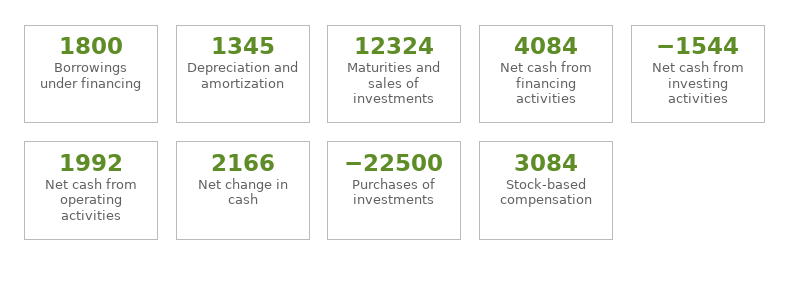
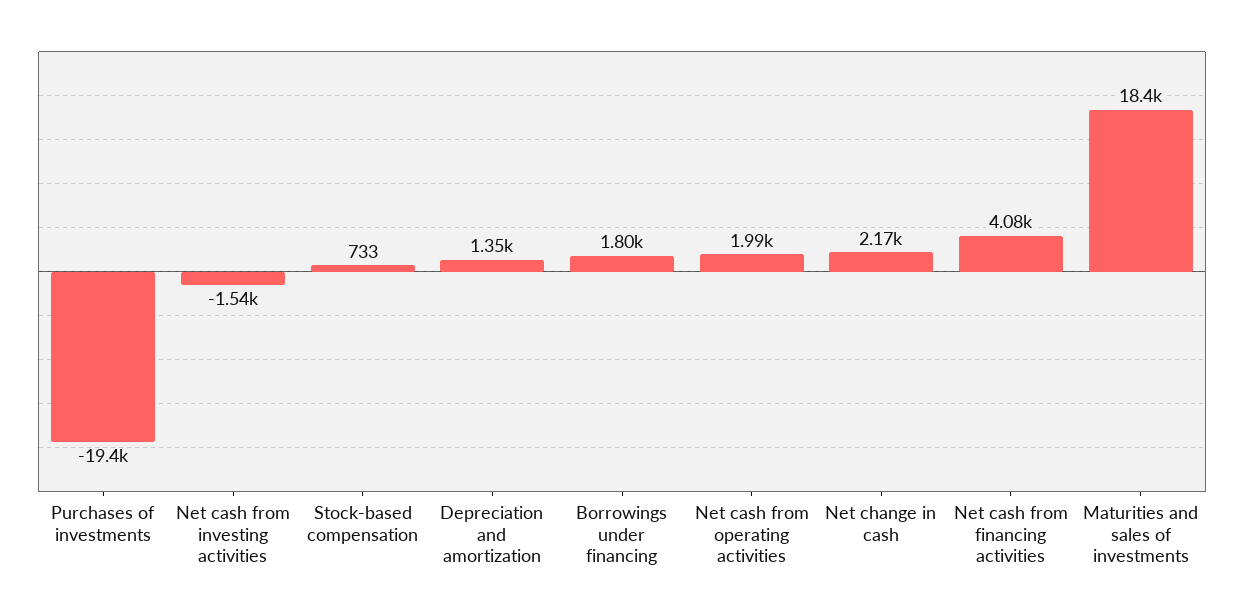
  {
    "Borrowings under financing": 1800,
    "Depreciation and amortization": 1345,
-   "Maturities and sales of investments": 12324,
+   "Maturities and sales of investments": 18400,
    "Net cash from financing activities": 4084,
    "Net cash from investing activities": -1544,
    "Net cash from operating activities": 1992,
    "Net change in cash": 2166,
-   "Purchases of investments": -22500,
+   "Purchases of investments": -19400,
-   "Stock-based compensation": 3084
+   "Stock-based compensation": 733
  }

